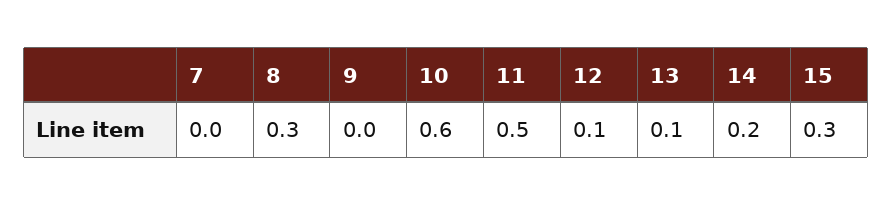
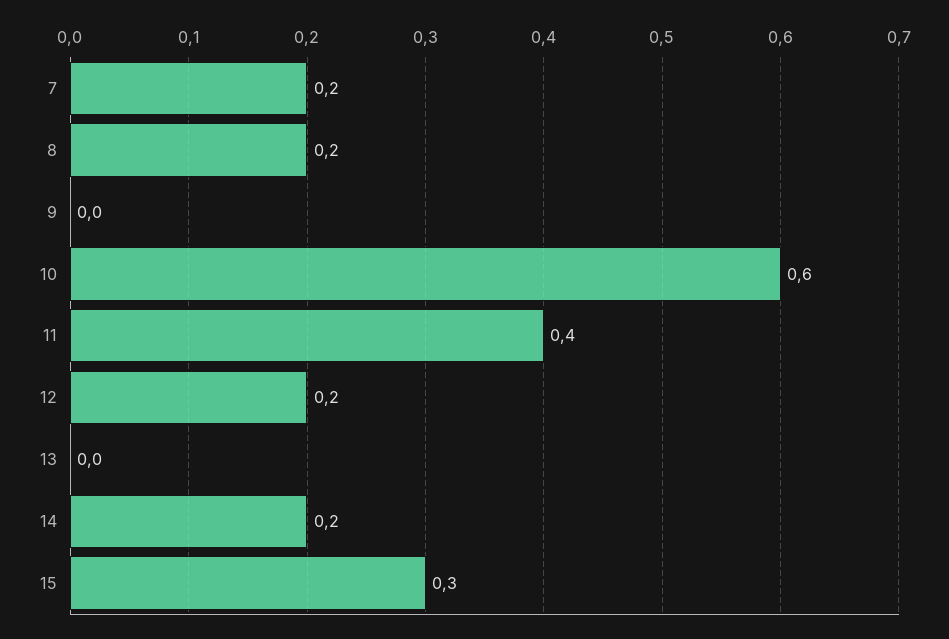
  {
-   "7": 0,
+   "7": 0.2,
-   "8": 0.3,
+   "8": 0.2,
    "9": 0,
    "10": 0.6,
-   "11": 0.5,
+   "11": 0.4,
-   "12": 0.1,
+   "12": 0.2,
-   "13": 0.1,
+   "13": 0,
    "14": 0.2,
    "15": 0.3
  }

